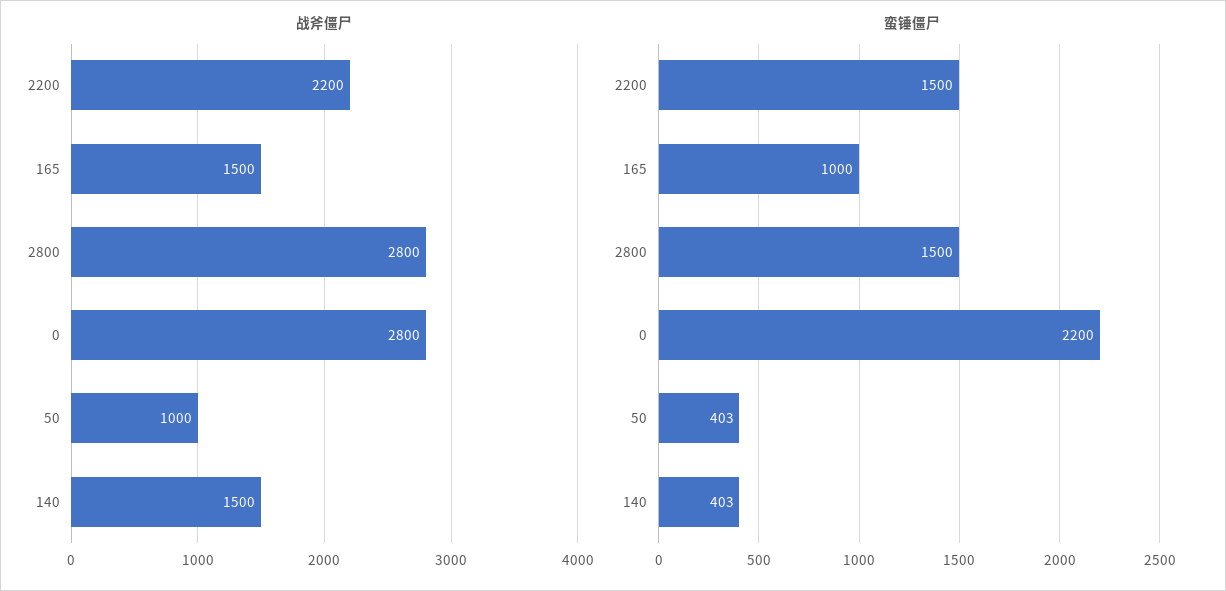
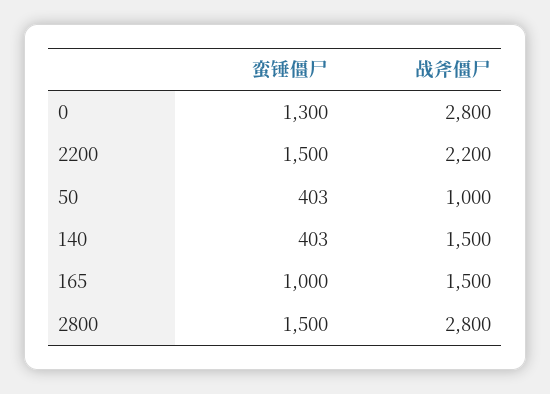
  {
    "战斧僵尸": {
      "2200": 2200,
      "165": 1500,
      "2800": 2800,
      "0": 2800,
      "50": 1000,
      "140": 1500
    },
    "蛮锤僵尸": {
      "2200": 1500,
      "165": 1000,
      "2800": 1500,
-     "0": 2200,
+     "0": 1300,
      "50": 403,
      "140": 403
    }
  }

